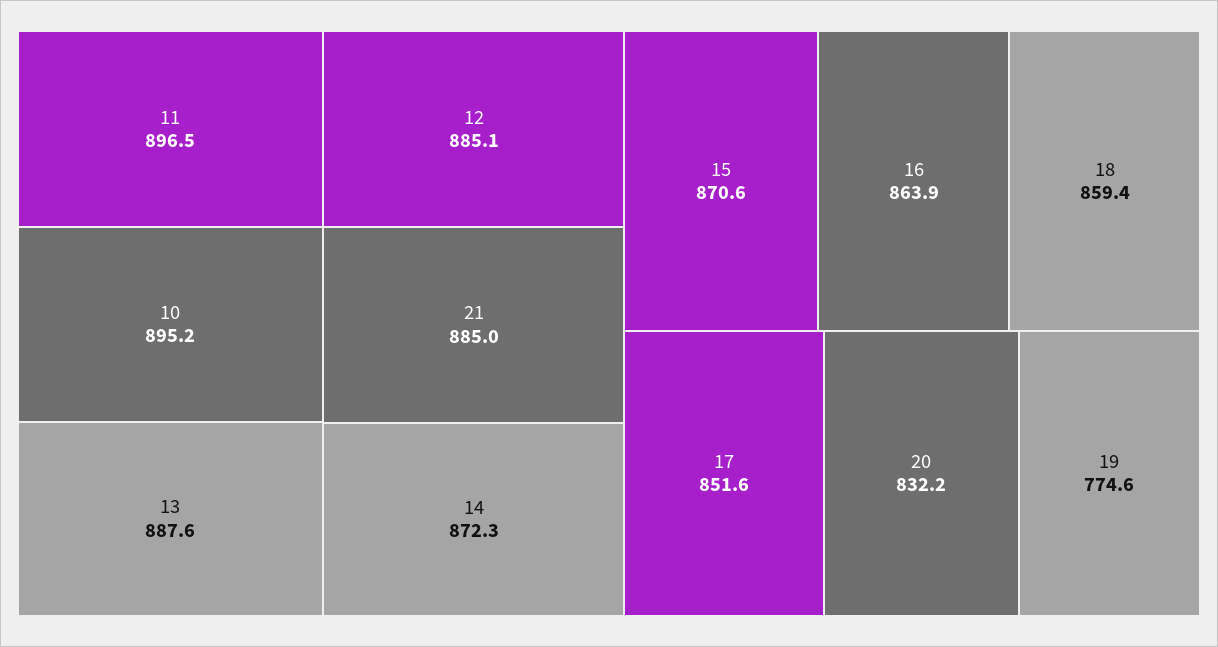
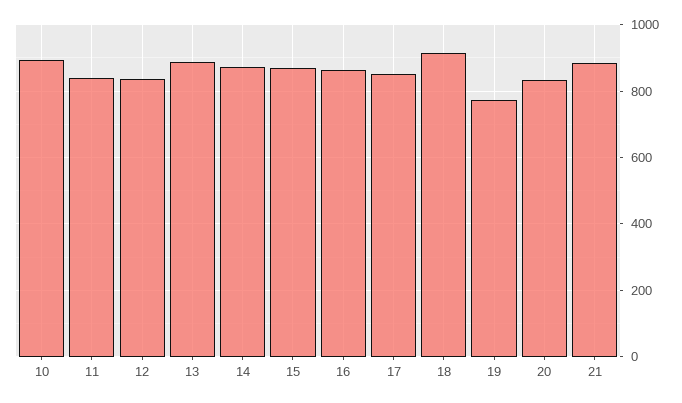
  {
-   "11": 896.5,
+   "11": 840,
    "10": 895.2,
    "13": 887.6,
-   "12": 885.1,
+   "12": 840,
    "21": 885,
    "14": 872.3,
    "15": 870.6,
    "16": 863.9,
-   "18": 859.4,
+   "18": 920,
    "17": 851.6,
    "20": 832.2,
    "19": 774.6
  }

